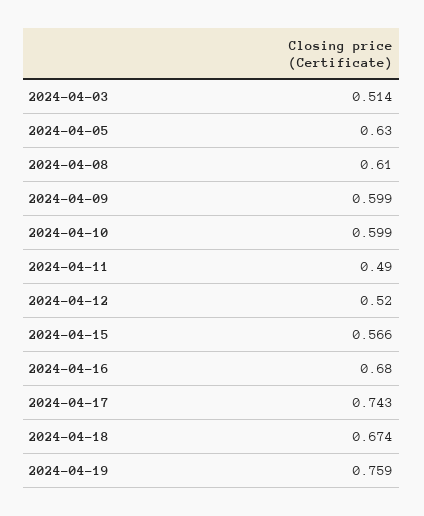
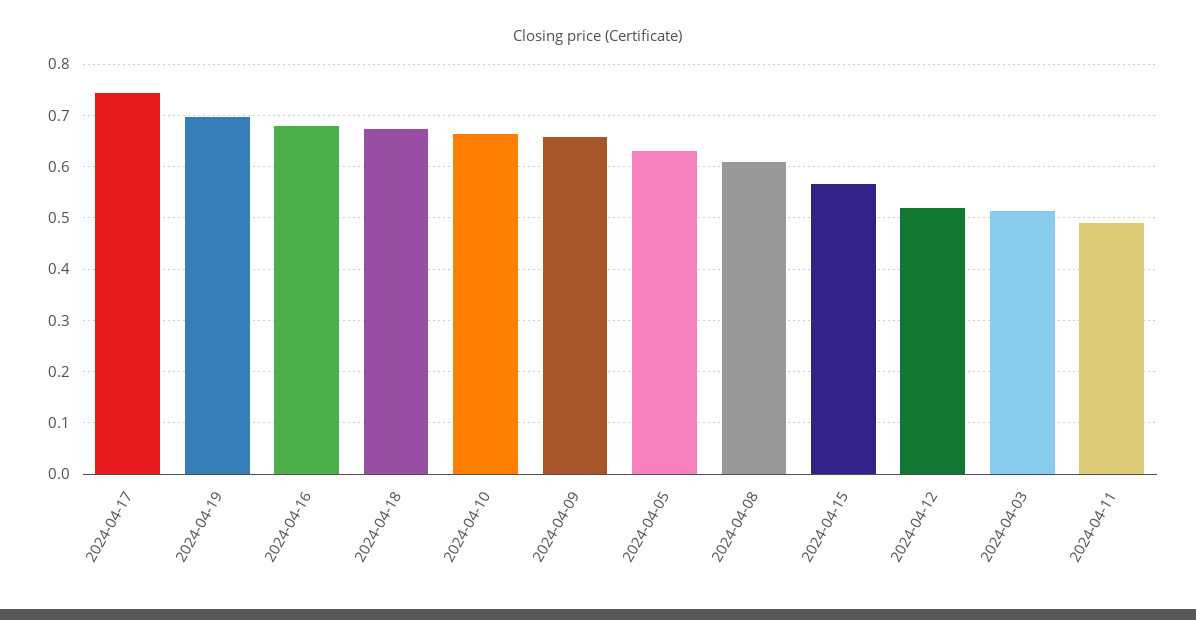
  {
    "2024-04-03": 0.514,
    "2024-04-05": 0.63,
    "2024-04-08": 0.61,
-   "2024-04-09": 0.599,
+   "2024-04-09": 0.66,
-   "2024-04-10": 0.599,
+   "2024-04-10": 0.66,
    "2024-04-11": 0.49,
    "2024-04-12": 0.52,
    "2024-04-15": 0.566,
    "2024-04-16": 0.68,
    "2024-04-17": 0.743,
    "2024-04-18": 0.674,
-   "2024-04-19": 0.759
+   "2024-04-19": 0.7
  }

